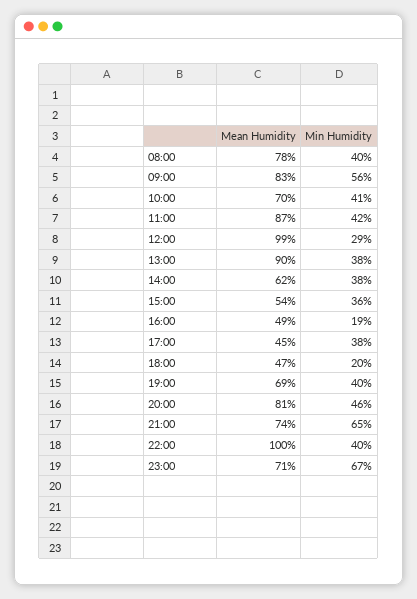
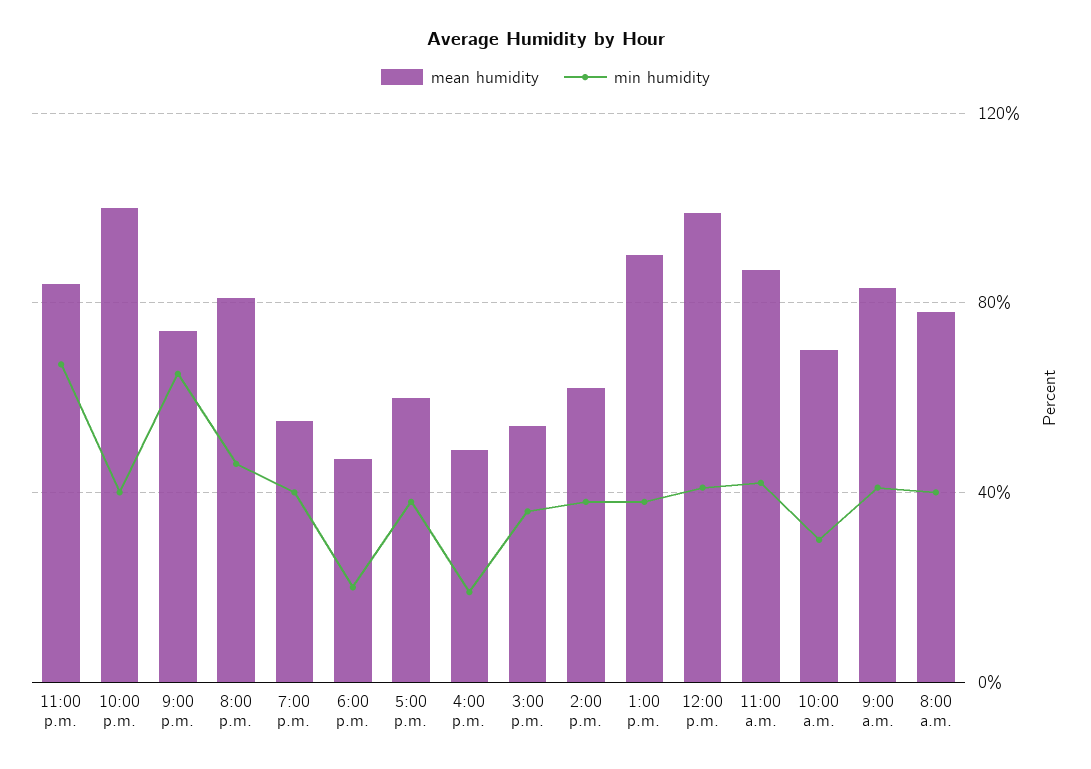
  {
    "Mean Humidity": {
      "08:00": 78,
      "09:00": 83,
      "10:00": 70,
      "11:00": 87,
      "12:00": 99,
      "13:00": 90,
      "14:00": 62,
      "15:00": 54,
      "16:00": 49,
-     "17:00": 45,
+     "17:00": 60,
      "18:00": 47,
-     "19:00": 69,
+     "19:00": 55,
      "20:00": 81,
      "21:00": 74,
      "22:00": 100,
-     "23:00": 71
+     "23:00": 85
    },
    "Min Humidity": {
      "08:00": 40,
-     "09:00": 56,
+     "09:00": 40,
-     "10:00": 41,
+     "10:00": 30,
      "11:00": 42,
-     "12:00": 29,
+     "12:00": 40,
      "13:00": 38,
      "14:00": 38,
      "15:00": 36,
      "16:00": 19,
      "17:00": 38,
      "18:00": 20,
      "19:00": 40,
      "20:00": 46,
      "21:00": 65,
      "22:00": 40,
      "23:00": 67
    }
  }

